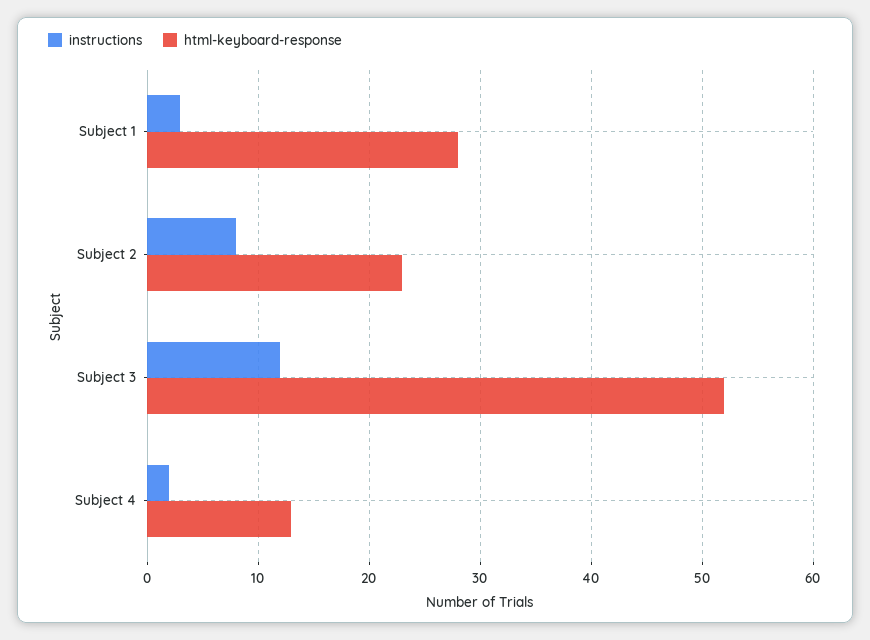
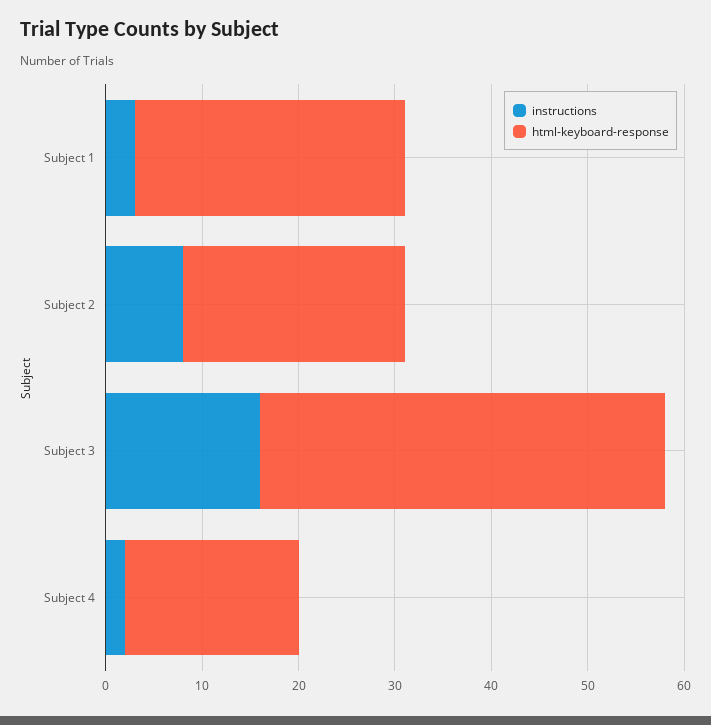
  {
    "instructions": {
      "Subject 1": 3,
      "Subject 2": 8,
-     "Subject 3": 12,
+     "Subject 3": 16,
      "Subject 4": 2
    },
    "html-keyboard-response": {
      "Subject 1": 28,
      "Subject 2": 23,
-     "Subject 3": 52,
+     "Subject 3": 42,
-     "Subject 4": 13
+     "Subject 4": 18
    }
  }

